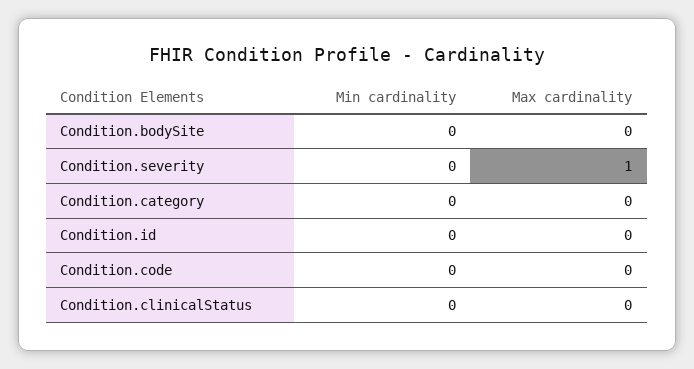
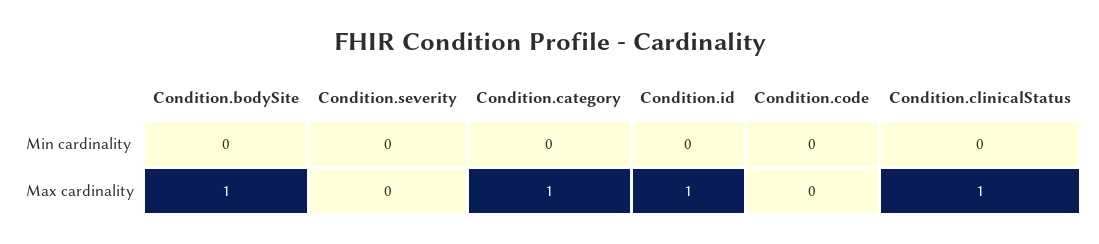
  {
    "Min cardinality": {
      "Condition.bodySite": 0,
      "Condition.severity": 0,
      "Condition.category": 0,
      "Condition.id": 0,
      "Condition.code": 0,
      "Condition.clinicalStatus": 0
    },
    "Max cardinality": {
-     "Condition.bodySite": 0,
+     "Condition.bodySite": 1,
-     "Condition.severity": 1,
+     "Condition.severity": 0,
-     "Condition.category": 0,
+     "Condition.category": 1,
-     "Condition.id": 0,
+     "Condition.id": 1,
      "Condition.code": 0,
-     "Condition.clinicalStatus": 0
+     "Condition.clinicalStatus": 1
    }
  }

